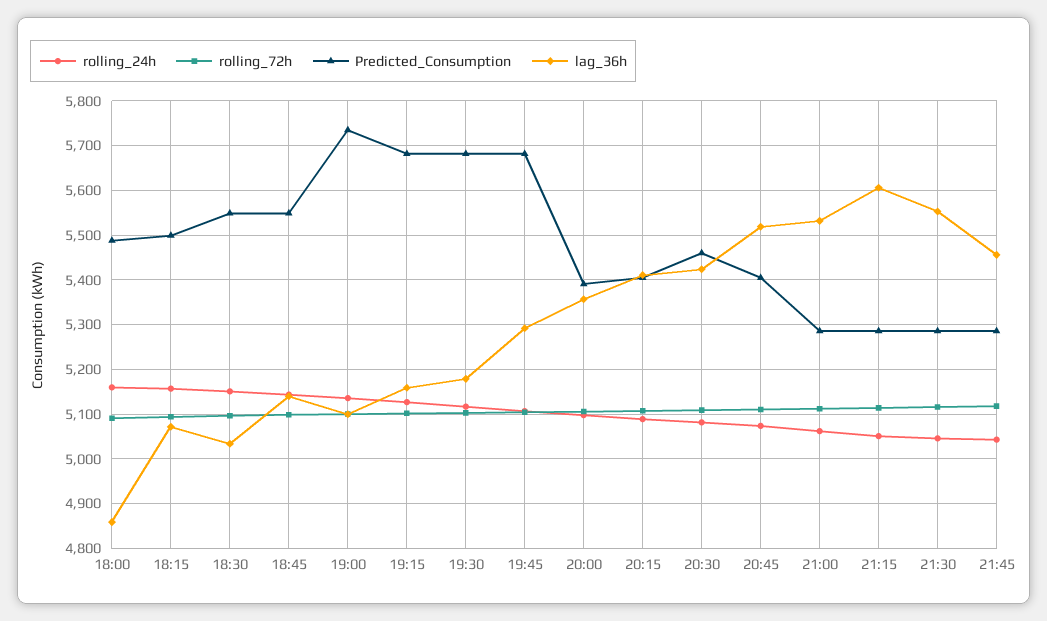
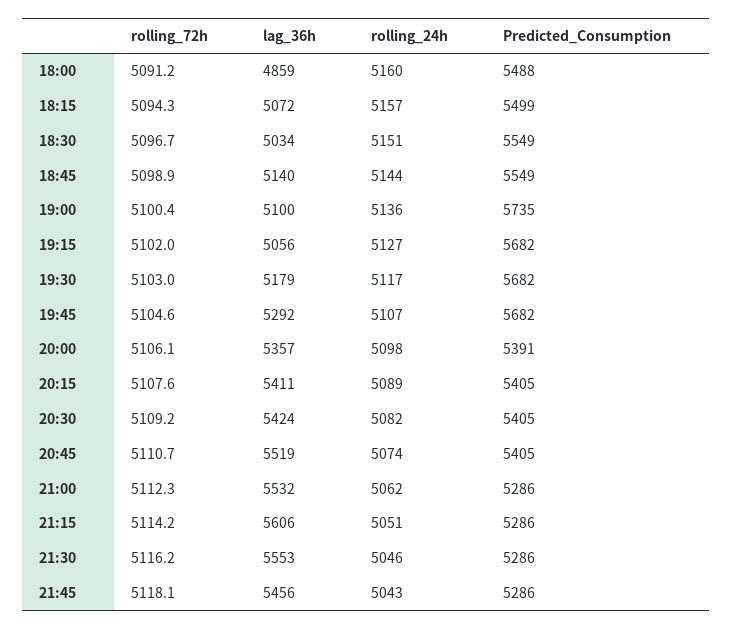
  {
    "rolling_24h": {
      "18:00": 5160,
      "18:15": 5157,
      "18:30": 5151,
      "18:45": 5144,
      "19:00": 5136,
      "19:15": 5127,
      "19:30": 5117,
      "19:45": 5107,
      "20:00": 5098,
      "20:15": 5089,
      "20:30": 5082,
      "20:45": 5074,
      "21:00": 5062,
      "21:15": 5051,
      "21:30": 5046,
      "21:45": 5043
    },
    "rolling_72h": {
      "18:00": 5091.2,
      "18:15": 5094.3,
      "18:30": 5096.7,
      "18:45": 5098.9,
      "19:00": 5100.4,
      "19:15": 5102,
      "19:30": 5103,
      "19:45": 5104.6,
      "20:00": 5106.1,
      "20:15": 5107.6,
      "20:30": 5109.2,
      "20:45": 5110.7,
      "21:00": 5112.3,
      "21:15": 5114.2,
      "21:30": 5116.2,
      "21:45": 5118.1
    },
    "Predicted_Consumption": {
      "18:00": 5488,
      "18:15": 5499,
      "18:30": 5549,
      "18:45": 5549,
      "19:00": 5735,
      "19:15": 5682,
      "19:30": 5682,
      "19:45": 5682,
      "20:00": 5391,
      "20:15": 5405,
-     "20:30": 5460,
+     "20:30": 5405,
      "20:45": 5405,
      "21:00": 5286,
      "21:15": 5286,
      "21:30": 5286,
      "21:45": 5286
    },
    "lag_36h": {
      "18:00": 4859,
      "18:15": 5072,
      "18:30": 5034,
      "18:45": 5140,
      "19:00": 5100,
-     "19:15": 5160,
+     "19:15": 5056,
      "19:30": 5179,
      "19:45": 5292,
      "20:00": 5357,
      "20:15": 5411,
      "20:30": 5424,
      "20:45": 5519,
      "21:00": 5532,
      "21:15": 5606,
      "21:30": 5553,
      "21:45": 5456
    }
  }

